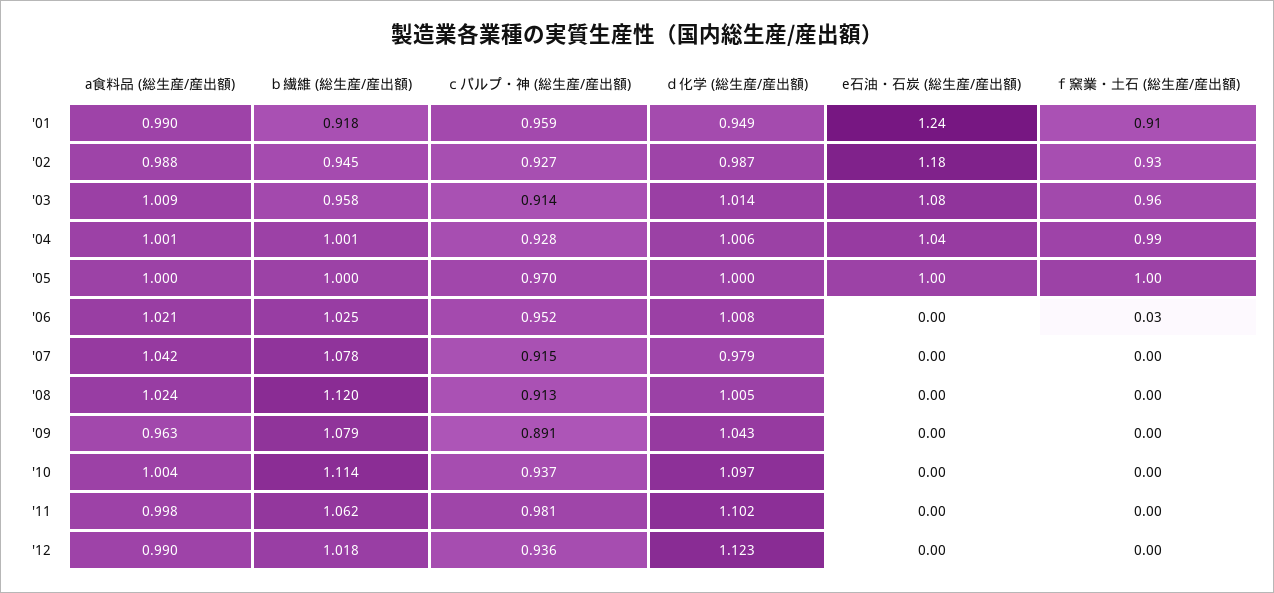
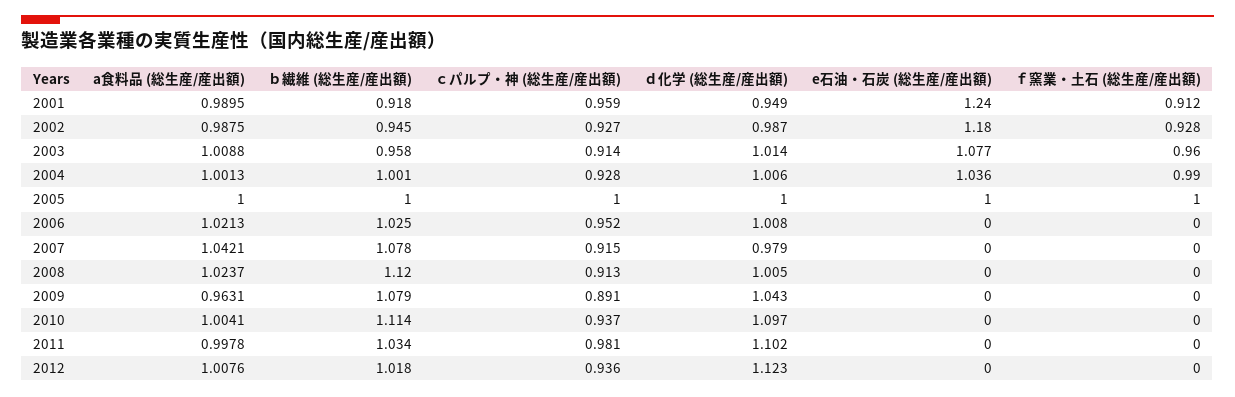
  {
    "a食料品 (総生産/産出額)": {
      "'01": 0.9895,
      "'02": 0.9875,
      "'03": 1.0088,
      "'04": 1.0013,
      "'05": 1,
      "'06": 1.0213,
      "'07": 1.0421,
      "'08": 1.0237,
      "'09": 0.9631,
      "'10": 1.0041,
      "'11": 0.9978,
-     "'12": 0.99
+     "'12": 1.0076
    },
    "ｂ繊維 (総生産/産出額)": {
      "'01": 0.918,
      "'02": 0.945,
      "'03": 0.958,
      "'04": 1.001,
      "'05": 1,
      "'06": 1.025,
      "'07": 1.078,
      "'08": 1.12,
      "'09": 1.079,
      "'10": 1.114,
-     "'11": 1.062,
+     "'11": 1.034,
      "'12": 1.018
    },
    "ｃパルプ・神 (総生産/産出額)": {
      "'01": 0.959,
      "'02": 0.927,
      "'03": 0.914,
      "'04": 0.928,
-     "'05": 0.97,
+     "'05": 1,
      "'06": 0.952,
      "'07": 0.915,
      "'08": 0.913,
      "'09": 0.891,
      "'10": 0.937,
      "'11": 0.981,
      "'12": 0.936
    },
    "ｄ化学 (総生産/産出額)": {
      "'01": 0.949,
      "'02": 0.987,
      "'03": 1.014,
      "'04": 1.006,
      "'05": 1,
      "'06": 1.008,
      "'07": 0.979,
      "'08": 1.005,
      "'09": 1.043,
      "'10": 1.097,
      "'11": 1.102,
      "'12": 1.123
    },
    "e石油・石炭 (総生産/産出額)": {
      "'01": 1.24,
      "'02": 1.18,
      "'03": 1.077,
      "'04": 1.036,
      "'05": 1,
      "'06": 0,
      "'07": 0,
      "'08": 0,
      "'09": 0,
      "'10": 0,
      "'11": 0,
      "'12": 0
    },
    "ｆ窯業・土石 (総生産/産出額)": {
      "'01": 0.912,
      "'02": 0.928,
      "'03": 0.96,
      "'04": 0.99,
      "'05": 1,
-     "'06": 0.03,
+     "'06": 0,
      "'07": 0,
      "'08": 0,
      "'09": 0,
      "'10": 0,
      "'11": 0,
      "'12": 0
    }
  }

